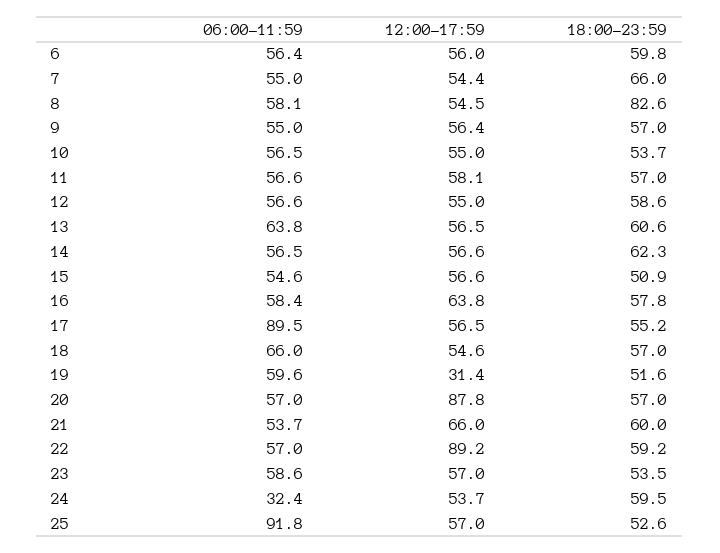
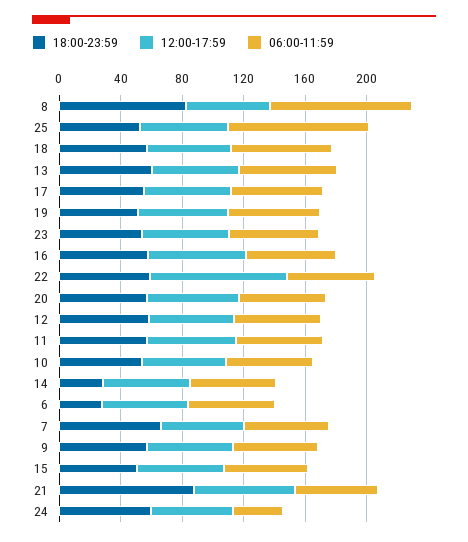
  {
    "06:00-11:59": {
      "6": 56.4,
      "7": 55,
-     "8": 58.1,
+     "8": 90,
      "9": 55,
      "10": 56.5,
      "11": 56.6,
      "12": 56.6,
      "13": 63.8,
      "14": 56.5,
      "15": 54.6,
      "16": 58.4,
-     "17": 89.5,
+     "17": 60,
      "18": 66,
      "19": 59.6,
      "20": 57,
      "21": 53.7,
      "22": 57,
      "23": 58.6,
      "24": 32.4,
      "25": 91.8
    },
    "12:00-17:59": {
      "6": 56,
      "7": 54.4,
      "8": 54.5,
      "9": 56.4,
      "10": 55,
      "11": 58.1,
      "12": 55,
      "13": 56.5,
      "14": 56.6,
      "15": 56.6,
      "16": 63.8,
      "17": 56.5,
      "18": 54.6,
-     "19": 31.4,
+     "19": 60,
-     "20": 87.8,
+     "20": 60,
      "21": 66,
      "22": 89.2,
      "23": 57,
      "24": 53.7,
      "25": 57
    },
    "18:00-23:59": {
-     "6": 59.8,
+     "6": 30,
      "7": 66,
      "8": 82.6,
      "9": 57,
      "10": 53.7,
      "11": 57,
      "12": 58.6,
      "13": 60.6,
-     "14": 62.3,
+     "14": 30,
      "15": 50.9,
      "16": 57.8,
      "17": 55.2,
      "18": 57,
      "19": 51.6,
      "20": 57,
-     "21": 60,
+     "21": 90,
      "22": 59.2,
      "23": 53.5,
      "24": 59.5,
      "25": 52.6
    }
  }

